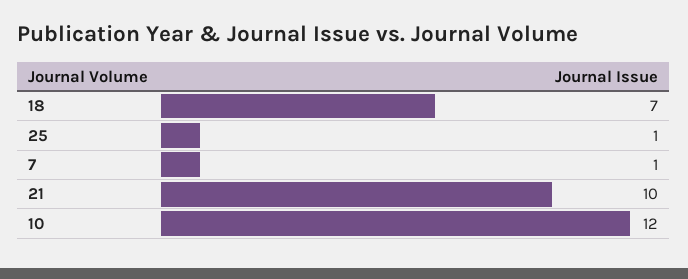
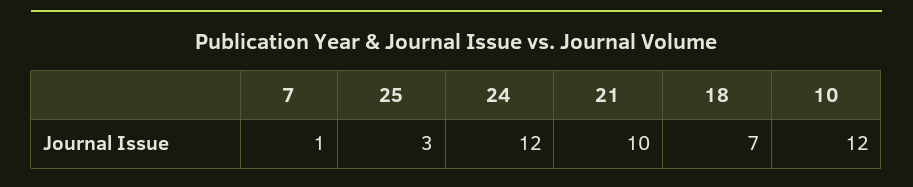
  {
    "18": 7,
-   "25": 1,
+   "25": 3,
    "7": 1,
    "21": 10,
-   "10": 12
+   "10": 12,
+   "24": 12
  }

